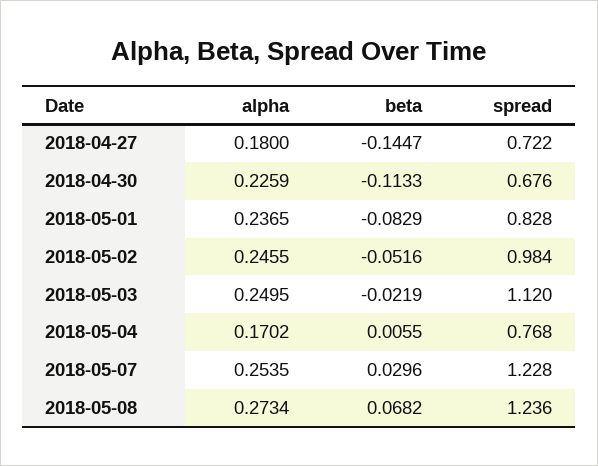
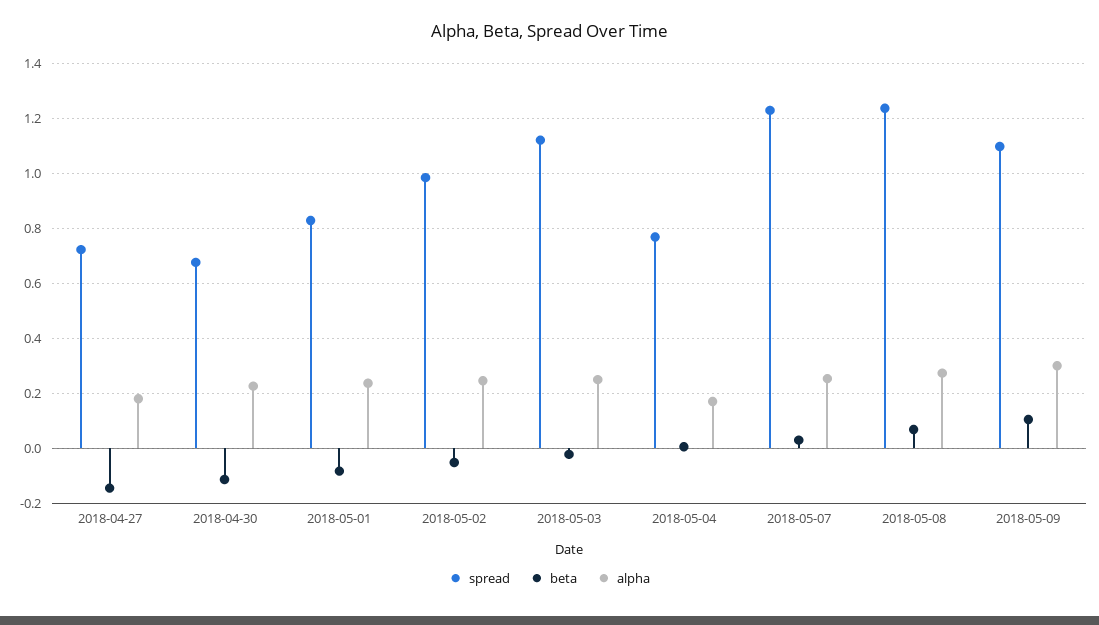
  {
    "alpha": {
      "2018-04-27": 0.18,
      "2018-04-30": 0.2259,
      "2018-05-01": 0.2365,
      "2018-05-02": 0.2455,
      "2018-05-03": 0.2495,
      "2018-05-04": 0.1702,
      "2018-05-07": 0.2535,
-     "2018-05-08": 0.2734
+     "2018-05-08": 0.2734,
+     "2018-05-09": 0.3
    },
    "beta": {
      "2018-04-27": -0.1447,
      "2018-04-30": -0.1133,
      "2018-05-01": -0.0829,
      "2018-05-02": -0.0516,
      "2018-05-03": -0.0219,
      "2018-05-04": 0.0055,
      "2018-05-07": 0.0296,
-     "2018-05-08": 0.0682
+     "2018-05-08": 0.0682,
+     "2018-05-09": 0.1
    },
    "spread": {
      "2018-04-27": 0.722,
      "2018-04-30": 0.676,
      "2018-05-01": 0.828,
      "2018-05-02": 0.984,
      "2018-05-03": 1.12,
      "2018-05-04": 0.768,
      "2018-05-07": 1.228,
-     "2018-05-08": 1.236
+     "2018-05-08": 1.236,
+     "2018-05-09": 1.1
    }
  }

